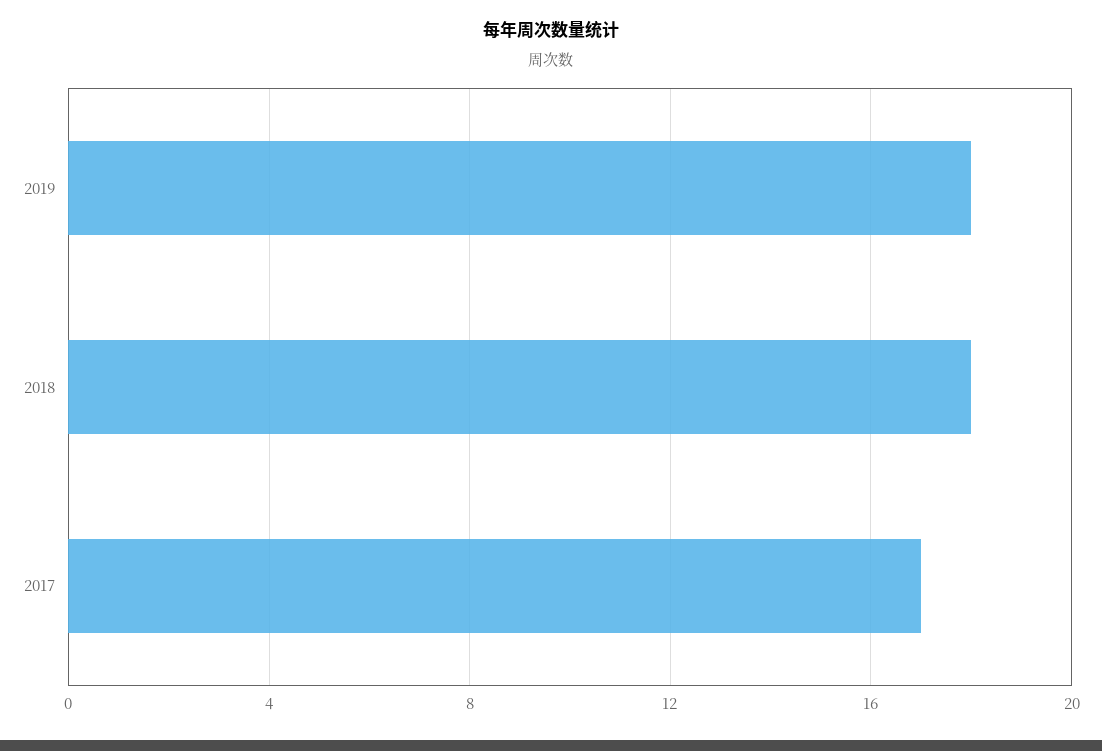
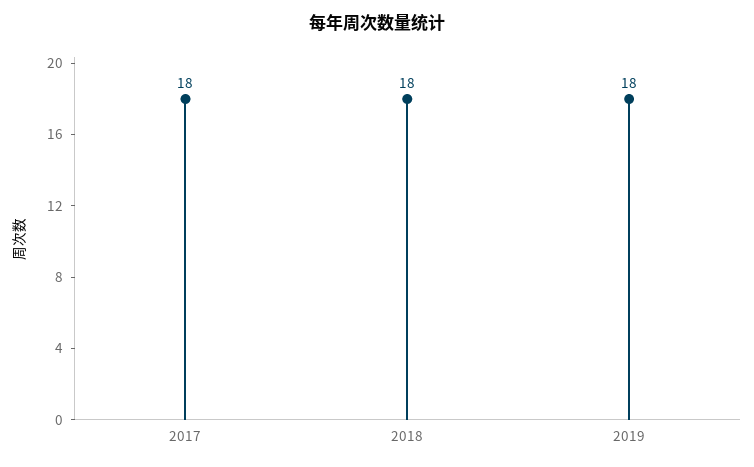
  {
    "2019": 18,
    "2018": 18,
-   "2017": 17
+   "2017": 18
  }

